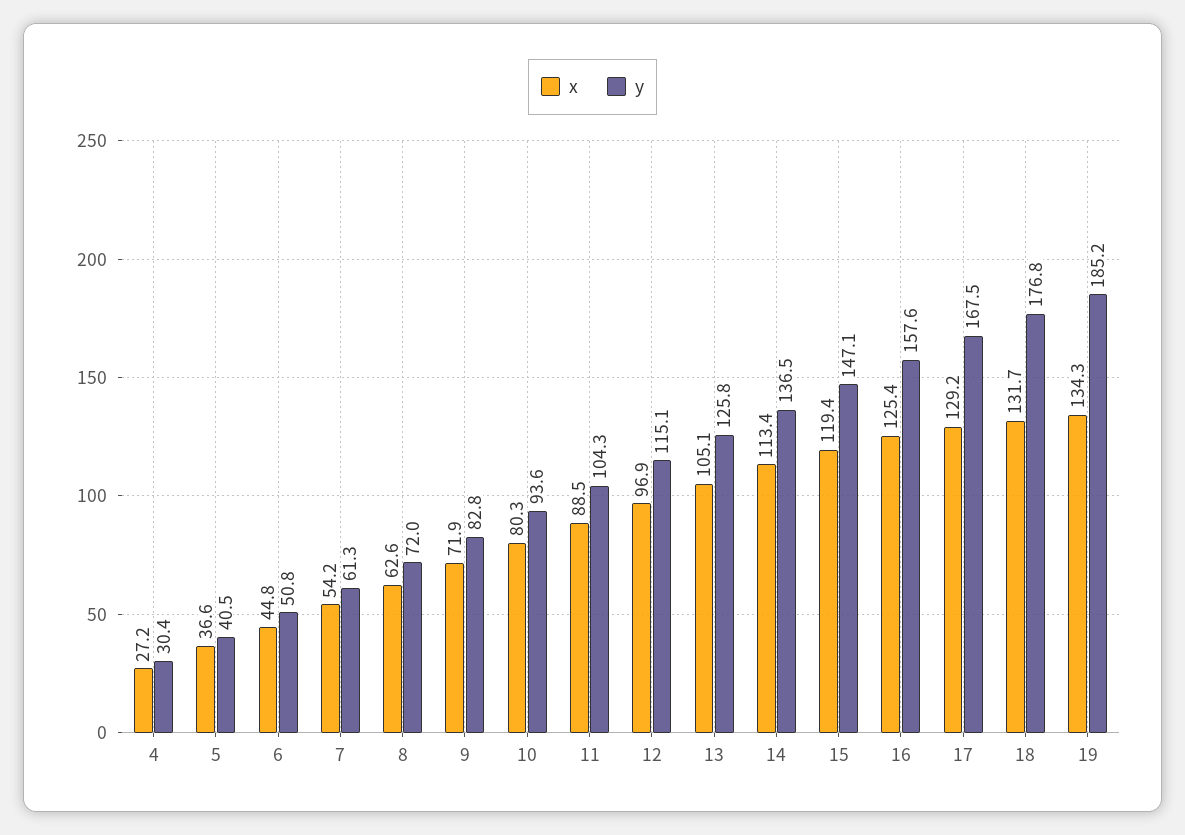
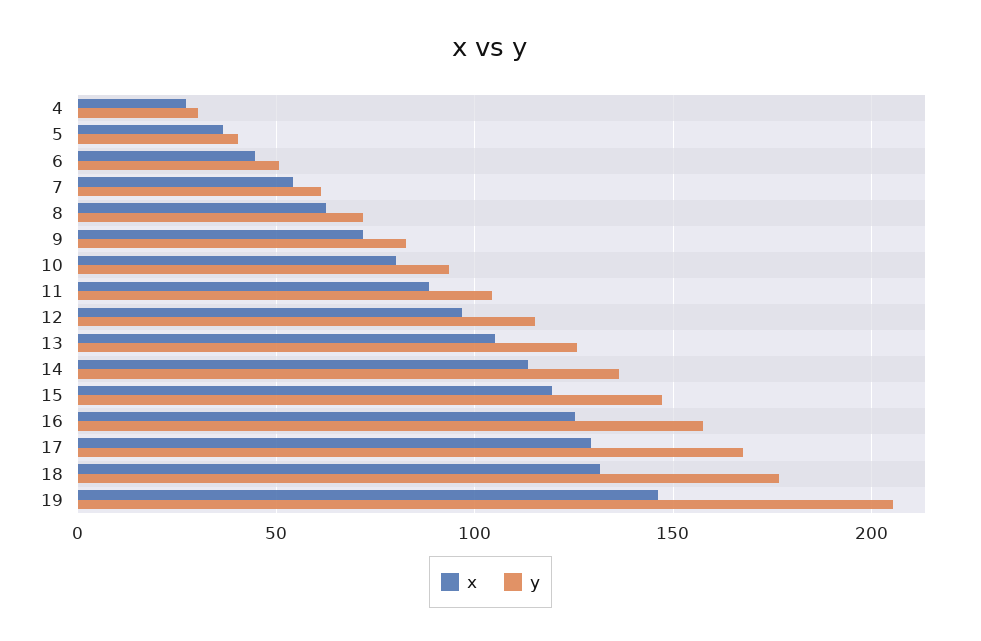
  {
    "x": {
      "4": 27.2,
      "5": 36.6,
      "6": 44.8,
      "7": 54.2,
      "8": 62.6,
      "9": 71.9,
      "10": 80.3,
      "11": 88.5,
      "12": 96.9,
      "13": 105.1,
      "14": 113.4,
      "15": 119.4,
      "16": 125.4,
      "17": 129.2,
      "18": 131.7,
-     "19": 134.3
+     "19": 145
    },
    "y": {
      "4": 30.4,
      "5": 40.5,
      "6": 50.8,
      "7": 61.3,
      "8": 72,
      "9": 82.8,
      "10": 93.6,
      "11": 104.3,
      "12": 115.1,
      "13": 125.8,
      "14": 136.5,
      "15": 147.1,
      "16": 157.6,
      "17": 167.5,
      "18": 176.8,
-     "19": 185.2
+     "19": 205
    }
  }

